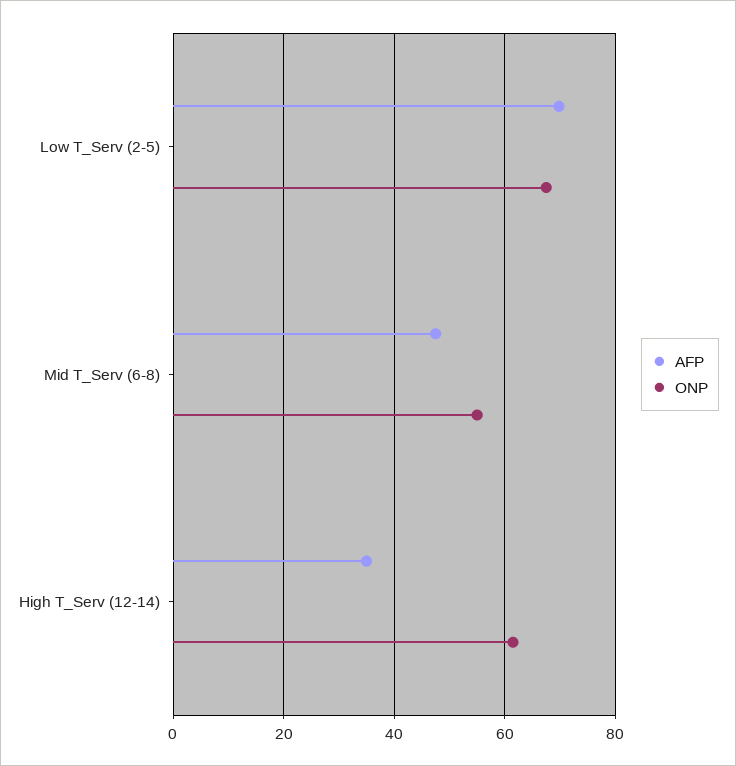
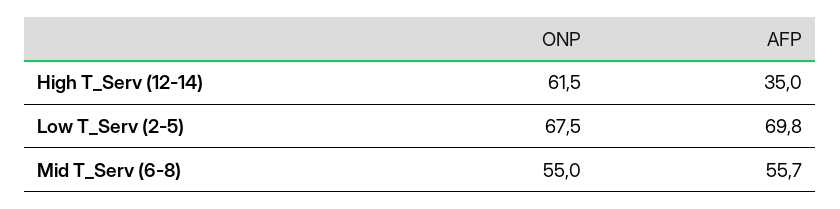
  {
    "AFP": {
      "Low T_Serv (2-5)": 69.8,
-     "Mid T_Serv (6-8)": 48,
+     "Mid T_Serv (6-8)": 55.7,
      "High T_Serv (12-14)": 35
    },
    "ONP": {
      "Low T_Serv (2-5)": 67.5,
      "Mid T_Serv (6-8)": 55,
      "High T_Serv (12-14)": 61.5
    }
  }

